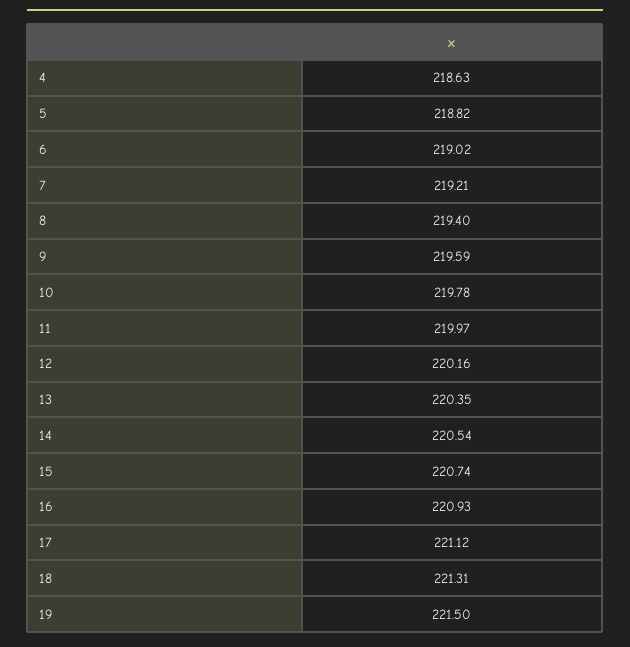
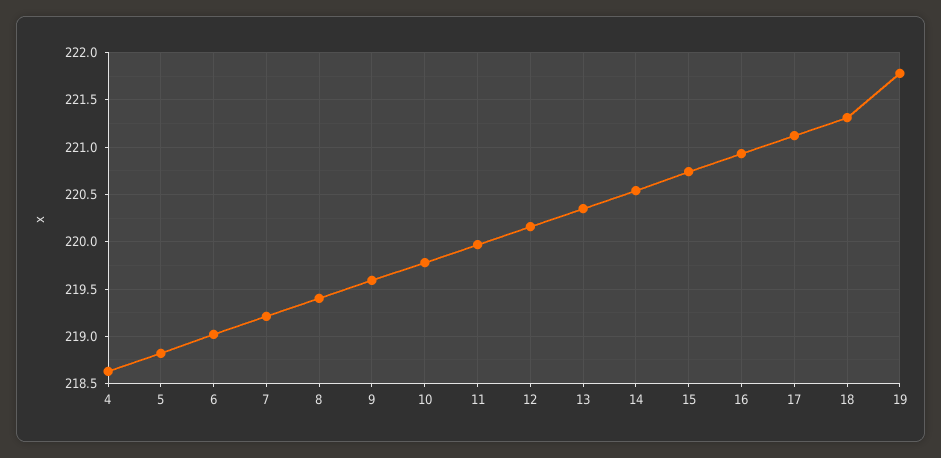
  {
    "4": 218.63,
    "5": 218.82,
    "6": 219.02,
    "7": 219.21,
    "8": 219.4,
    "9": 219.59,
    "10": 219.78,
    "11": 219.97,
    "12": 220.16,
    "13": 220.35,
    "14": 220.54,
    "15": 220.74,
    "16": 220.93,
    "17": 221.12,
    "18": 221.31,
-   "19": 221.5
+   "19": 221.8
  }

